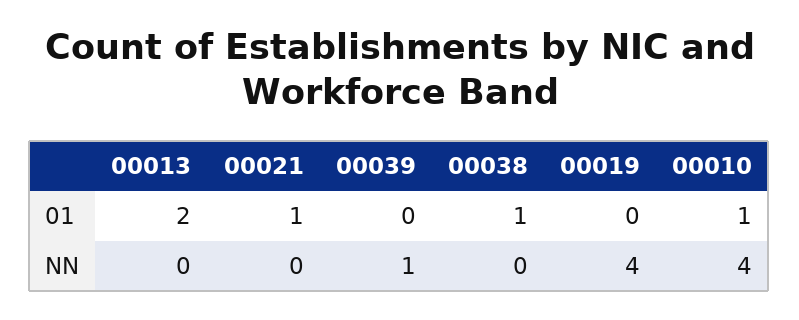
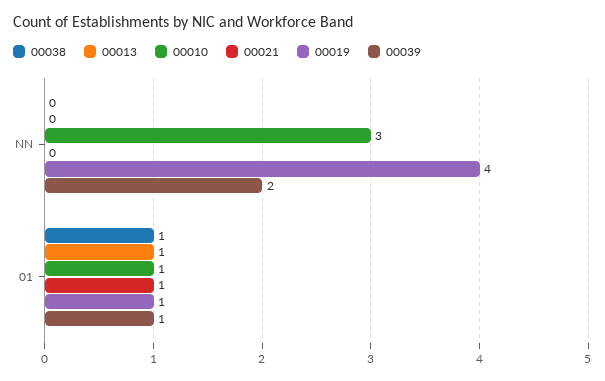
  {
    "00013": {
-     "01": 2,
+     "01": 1,
      "NN": 0
    },
    "00021": {
      "01": 1,
      "NN": 0
    },
    "00039": {
-     "01": 0,
+     "01": 1,
-     "NN": 1
+     "NN": 2
    },
    "00038": {
      "01": 1,
      "NN": 0
    },
    "00019": {
-     "01": 0,
+     "01": 1,
      "NN": 4
    },
    "00010": {
      "01": 1,
-     "NN": 4
+     "NN": 3
    }
  }

